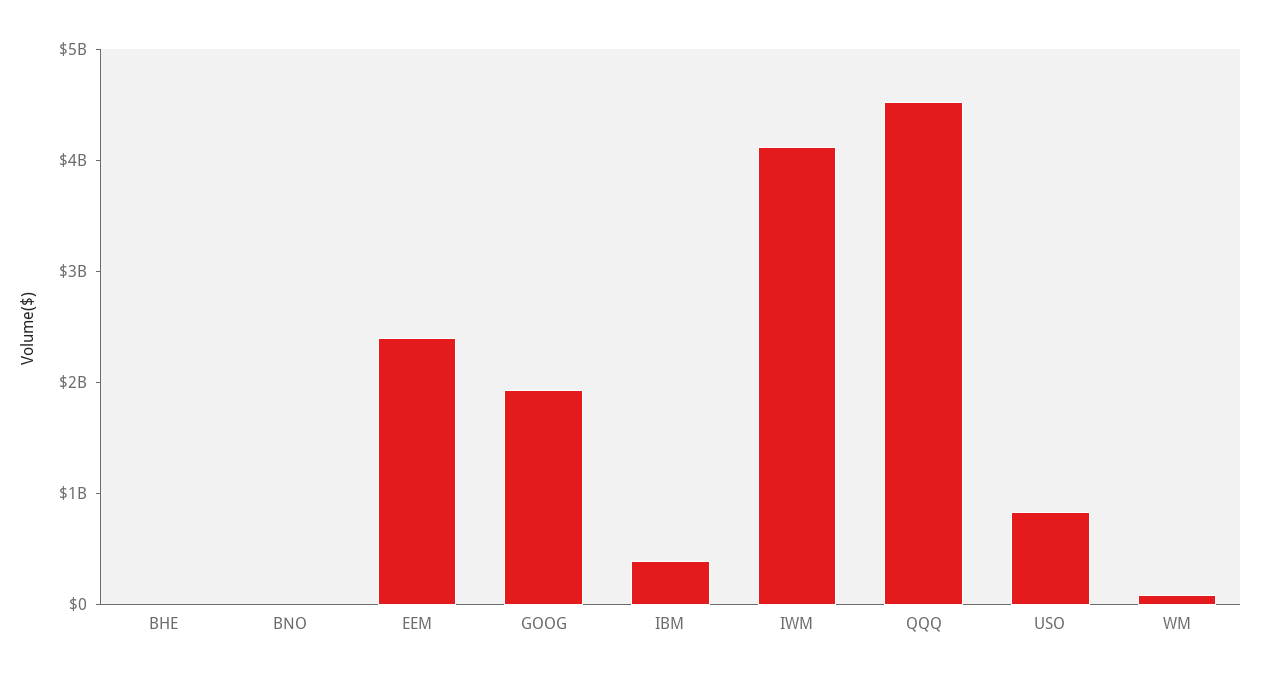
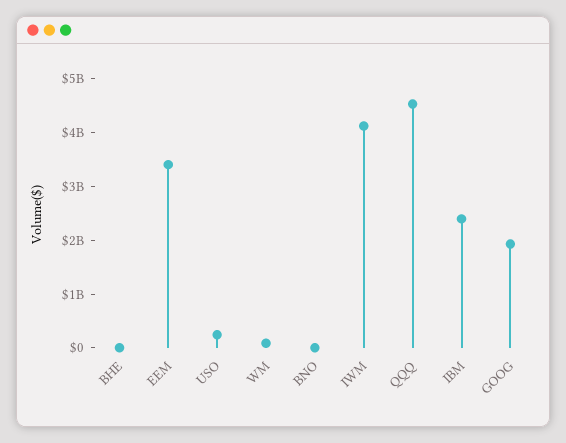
  {
    "BHE": 0,
    "BNO": 0,
-   "EEM": 2400000000,
+   "EEM": 3400000000,
    "GOOG": 2000000000,
-   "IBM": 400000000,
+   "IBM": 2400000000,
    "IWM": 4200000000,
    "QQQ": 4600000000,
-   "USO": 800000000,
+   "USO": 200000000,
    "WM": 0
  }

